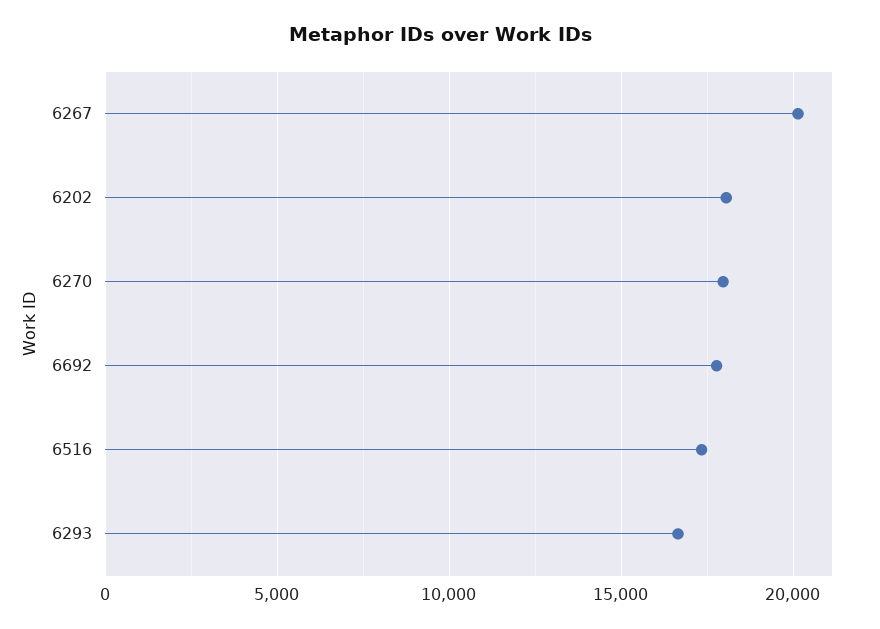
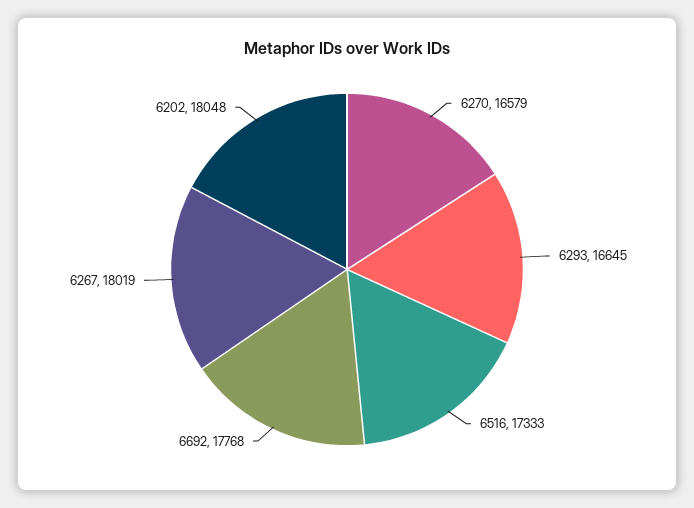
  {
-   "6267": 20000,
+   "6267": 18019,
    "6202": 18048,
-   "6270": 18000,
+   "6270": 16579,
    "6692": 17768,
    "6516": 17333,
    "6293": 16645
  }

